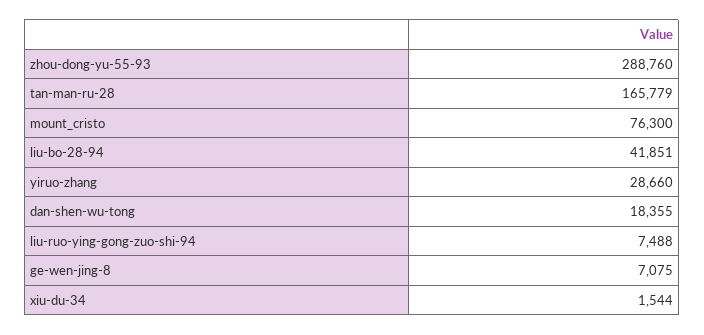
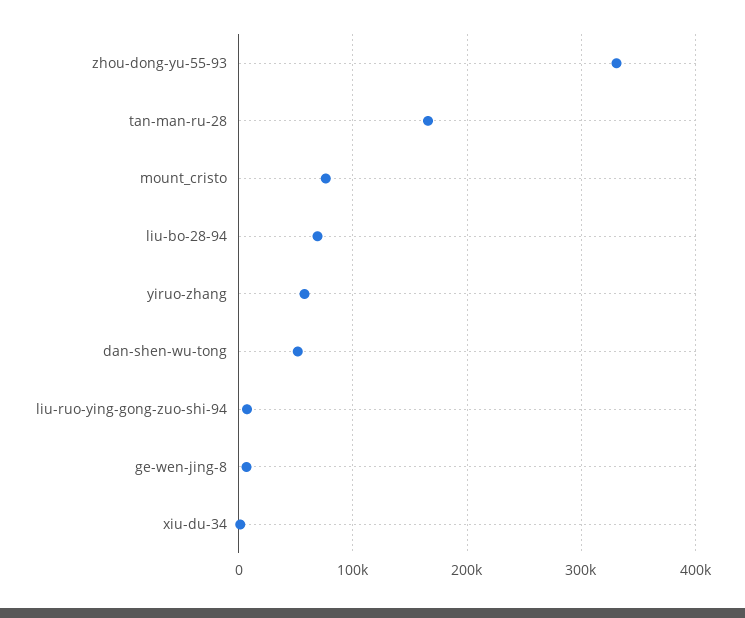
  {
-   "zhou-dong-yu-55-93": 288760,
+   "zhou-dong-yu-55-93": 330000,
    "tan-man-ru-28": 165779,
    "mount_cristo": 76300,
-   "liu-bo-28-94": 41851,
+   "liu-bo-28-94": 70000,
-   "yiruo-zhang": 28660,
+   "yiruo-zhang": 60000,
-   "dan-shen-wu-tong": 18355,
+   "dan-shen-wu-tong": 50000,
    "liu-ruo-ying-gong-zuo-shi-94": 7488,
    "ge-wen-jing-8": 7075,
    "xiu-du-34": 1544
  }

